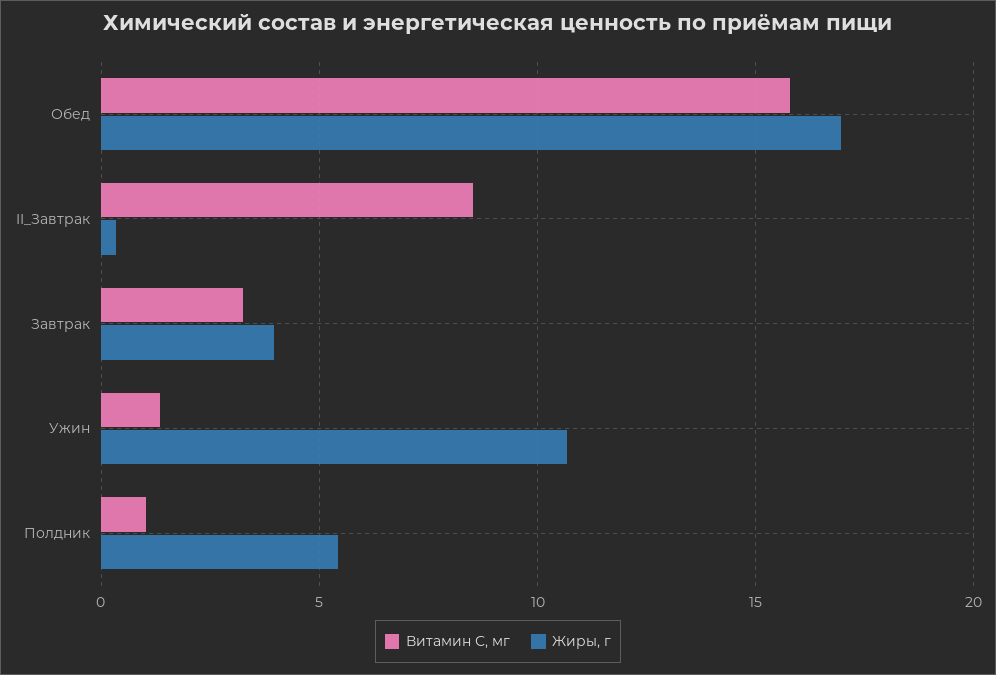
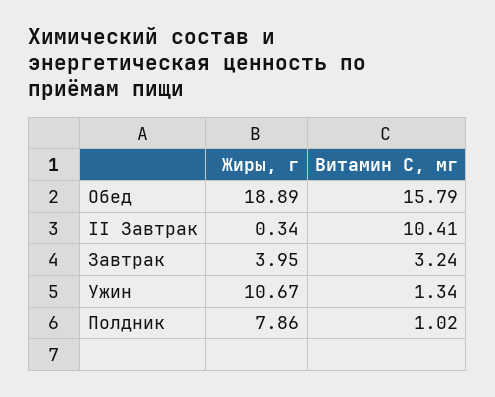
  {
    "Витамин С, мг": {
      "Обед": 15.79,
-     "II_Завтрак": 8.5,
+     "II_Завтрак": 10.41,
      "Завтрак": 3.24,
      "Ужин": 1.34,
      "Полдник": 1.02
    },
    "Жиры, г": {
-     "Обед": 17,
+     "Обед": 18.89,
      "II_Завтрак": 0.34,
      "Завтрак": 3.95,
      "Ужин": 10.67,
-     "Полдник": 5.5
+     "Полдник": 7.86
    }
  }

